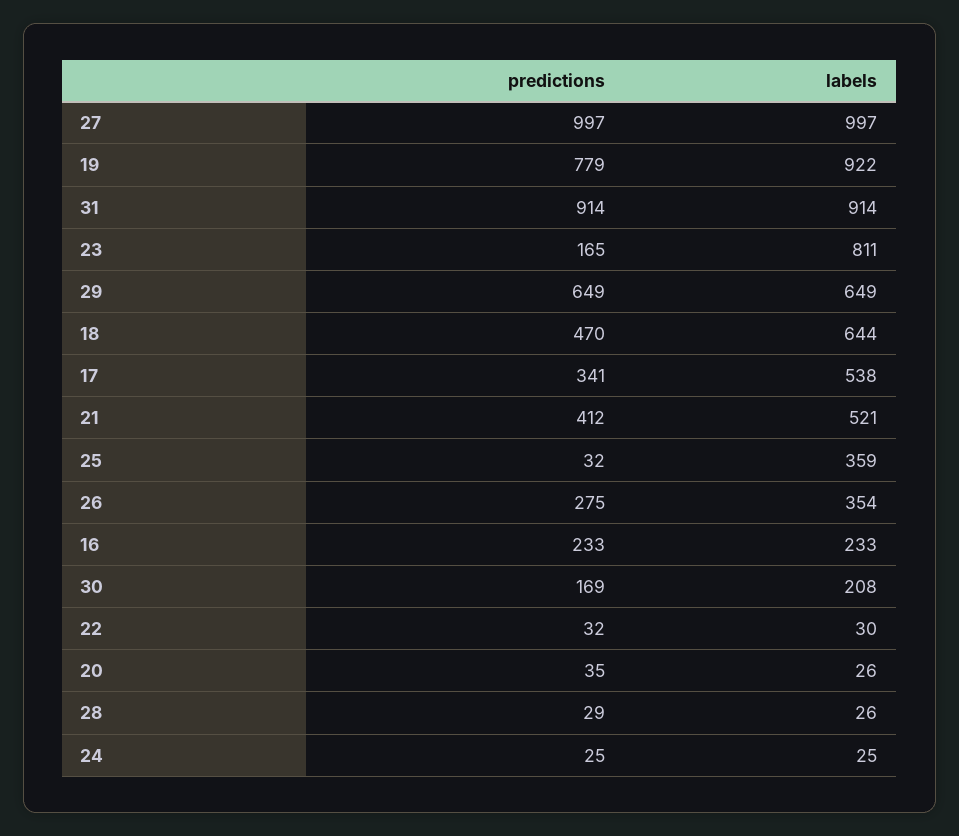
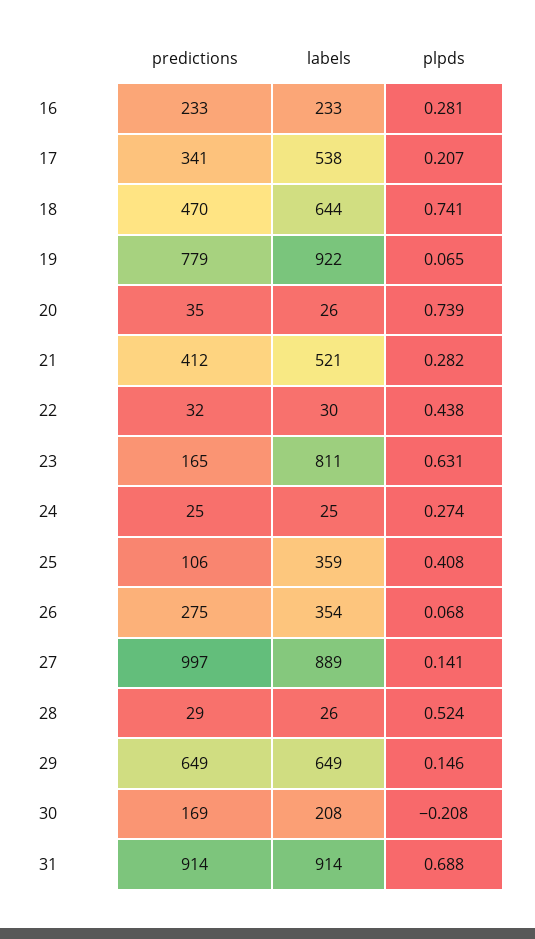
  {
    "predictions": {
      "27": 997,
      "19": 779,
      "31": 914,
      "23": 165,
      "29": 649,
      "18": 470,
      "17": 341,
      "21": 412,
-     "25": 32,
+     "25": 106,
      "26": 275,
      "16": 233,
      "30": 169,
      "22": 32,
      "20": 35,
      "28": 29,
      "24": 25
    },
    "labels": {
-     "27": 997,
+     "27": 889,
      "19": 922,
      "31": 914,
      "23": 811,
      "29": 649,
      "18": 644,
      "17": 538,
      "21": 521,
      "25": 359,
      "26": 354,
      "16": 233,
      "30": 208,
      "22": 30,
      "20": 26,
      "28": 26,
      "24": 25
-   }
+   },
+   "plpds": {
+     "16": 0.281,
+     "17": 0.207,
+     "18": 0.741,
+     "19": 0.065,
+     "20": 0.739,
+     "21": 0.282,
+     "22": 0.438,
+     "23": 0.631,
+     "24": 0.274,
+     "25": 0.408,
+     "26": 0.068,
+     "27": 0.141,
+     "28": 0.524,
+     "29": 0.146,
+     "30": -0.208,
+     "31": 0.688
+   }
  }

